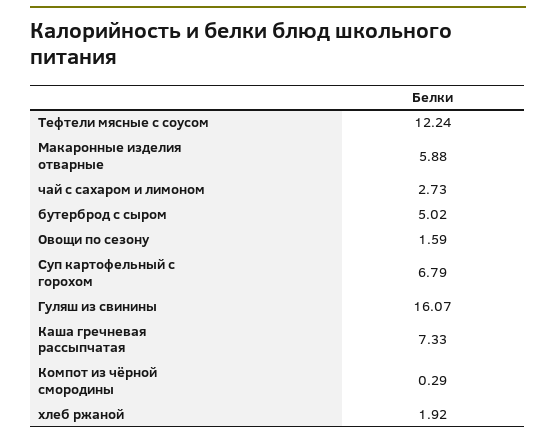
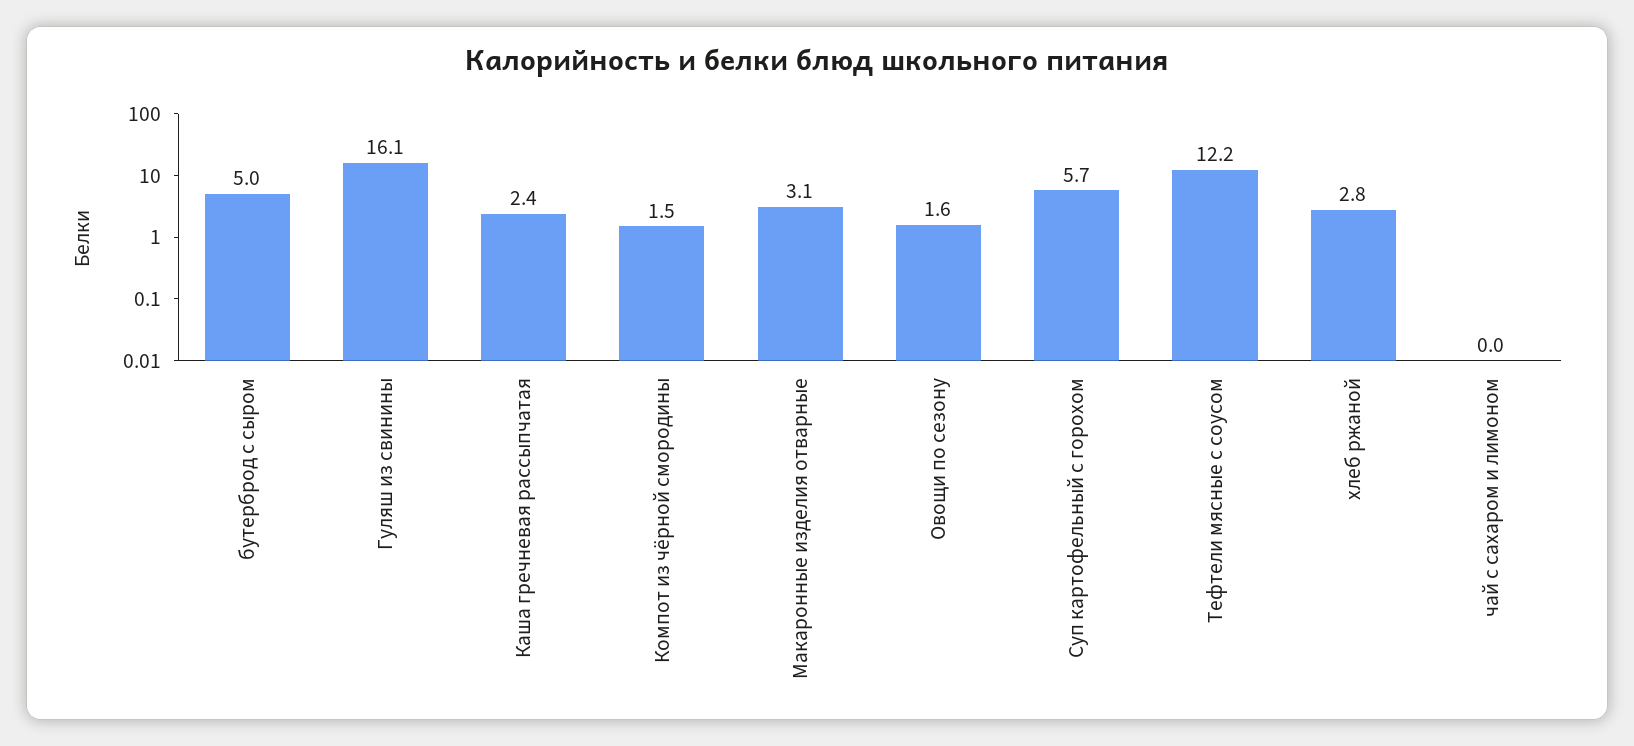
  {
    "Тефтели мясные с соусом": 12.24,
-   "Макаронные изделия отварные": 5.88,
+   "Макаронные изделия отварные": 3.1,
-   "чай с сахаром и лимоном": 2.73,
+   "чай с сахаром и лимоном": 0,
    "бутерброд с сыром": 5.02,
    "Овощи по сезону": 1.59,
-   "Суп картофельный с горохом": 6.79,
+   "Суп картофельный с горохом": 5.7,
    "Гуляш из свинины": 16.07,
-   "Каша гречневая рассыпчатая": 7.33,
+   "Каша гречневая рассыпчатая": 2.4,
-   "Компот из чёрной смородины": 0.29,
+   "Компот из чёрной смородины": 1.5,
-   "хлеб ржаной": 1.92
+   "хлеб ржаной": 2.8
  }

